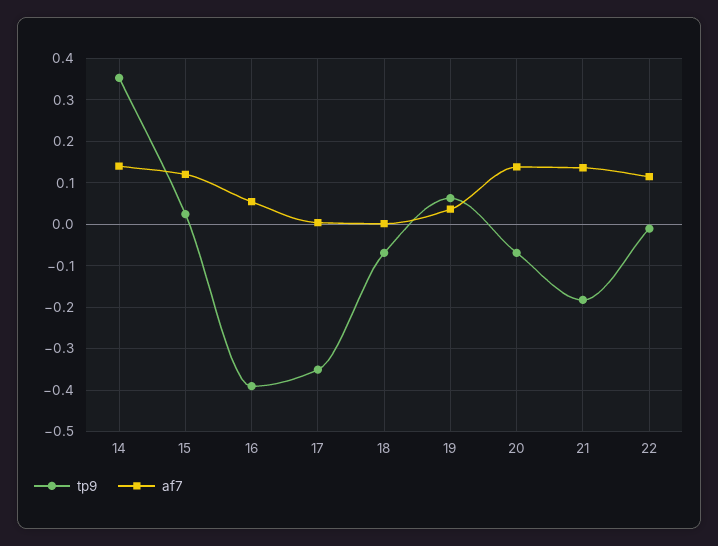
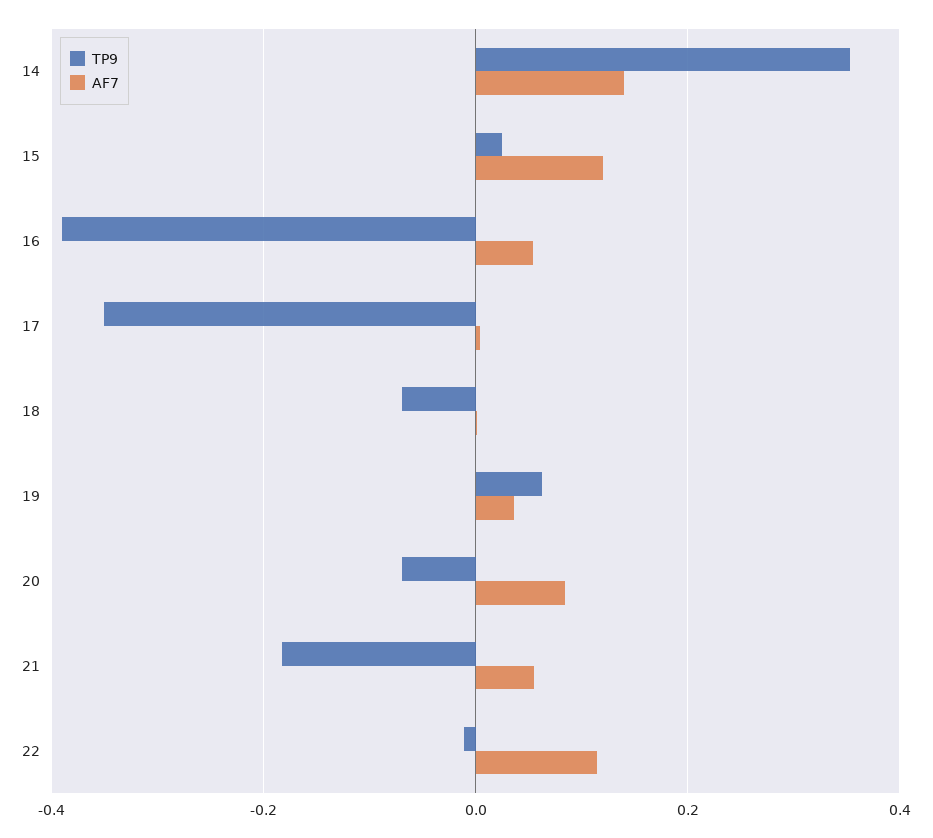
  {
    "tp9": {
      "14": 0.36,
      "15": 0.02,
      "16": -0.4,
      "17": -0.36,
      "18": -0.06,
      "19": 0.06,
      "20": -0.06,
      "21": -0.18,
      "22": -0.02
    },
    "af7": {
      "14": 0.14,
      "15": 0.12,
      "16": 0.06,
      "17": 0,
      "18": 0,
      "19": 0.04,
-     "20": 0.14,
+     "20": 0.08,
-     "21": 0.14,
+     "21": 0.06,
      "22": 0.12
    }
  }

